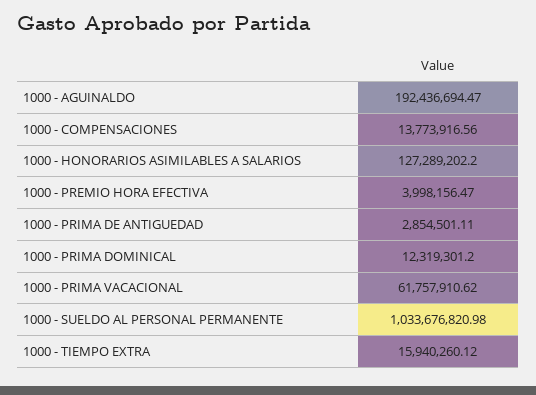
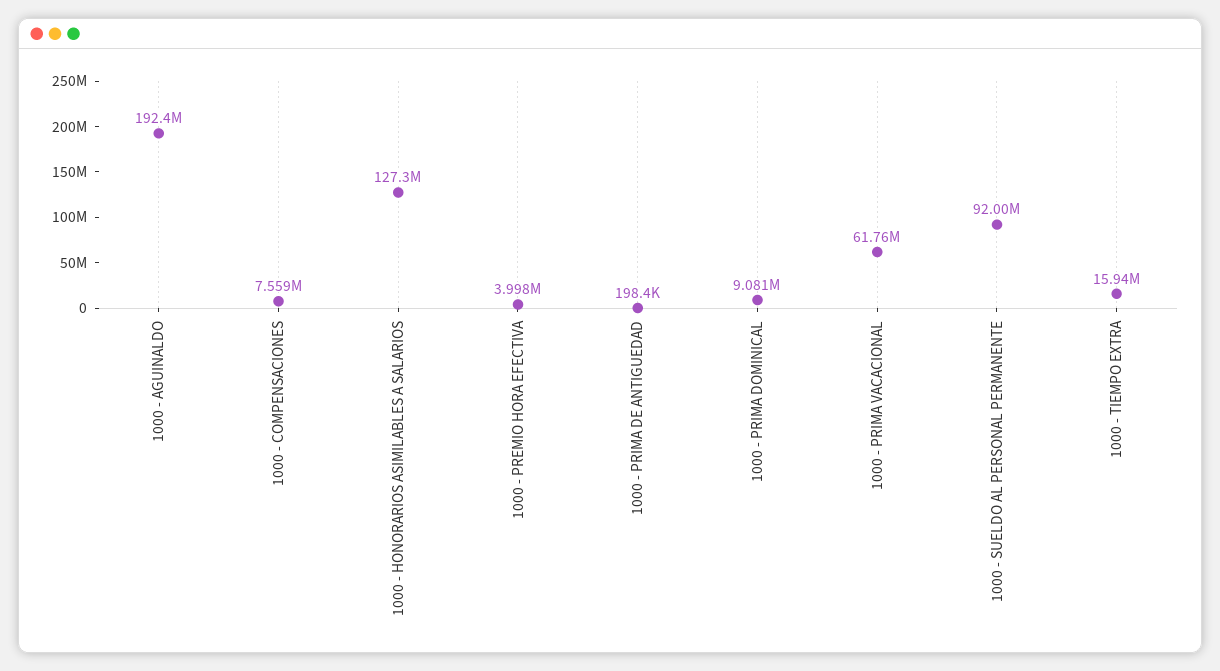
  {
    "1000 - AGUINALDO": 192436694.47,
-   "1000 - COMPENSACIONES": 13773916.56,
+   "1000 - COMPENSACIONES": 7559000,
    "1000 - HONORARIOS ASIMILABLES A SALARIOS": 127289202.2,
    "1000 - PREMIO HORA EFECTIVA": 3998156.47,
-   "1000 - PRIMA DE ANTIGUEDAD": 2854501.11,
+   "1000 - PRIMA DE ANTIGUEDAD": 198400,
-   "1000 - PRIMA DOMINICAL": 12319301.2,
+   "1000 - PRIMA DOMINICAL": 9081000,
    "1000 - PRIMA VACACIONAL": 61757910.62,
-   "1000 - SUELDO AL PERSONAL PERMANENTE": 1033676820.98,
+   "1000 - SUELDO AL PERSONAL PERMANENTE": 92000000,
    "1000 - TIEMPO EXTRA": 15940260.12
  }

